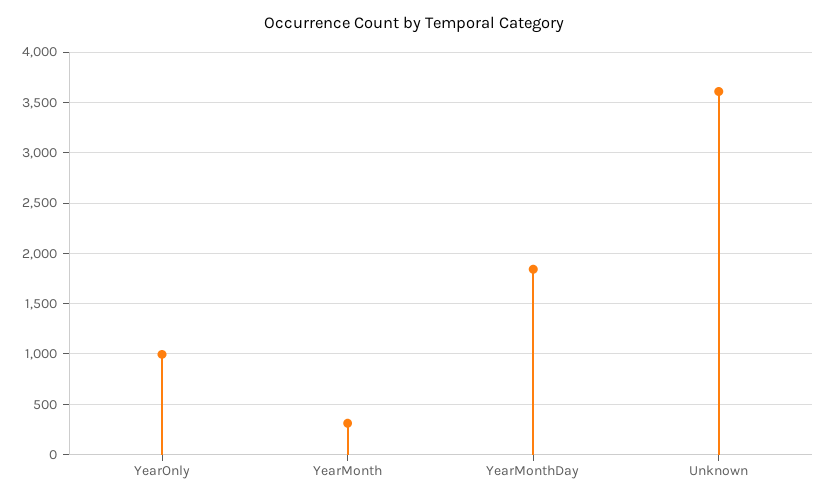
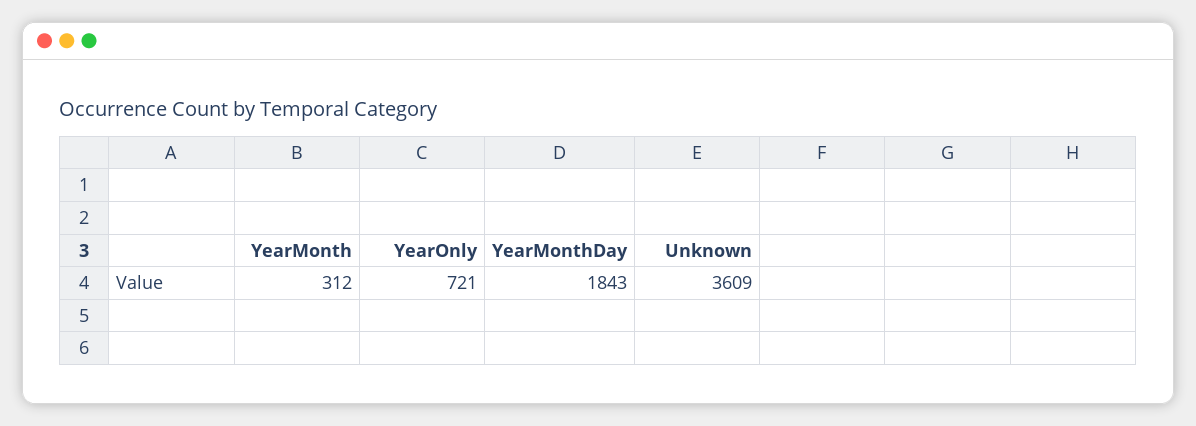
  {
-   "YearOnly": 1000,
+   "YearOnly": 721,
    "YearMonth": 312,
    "YearMonthDay": 1843,
    "Unknown": 3609
  }

